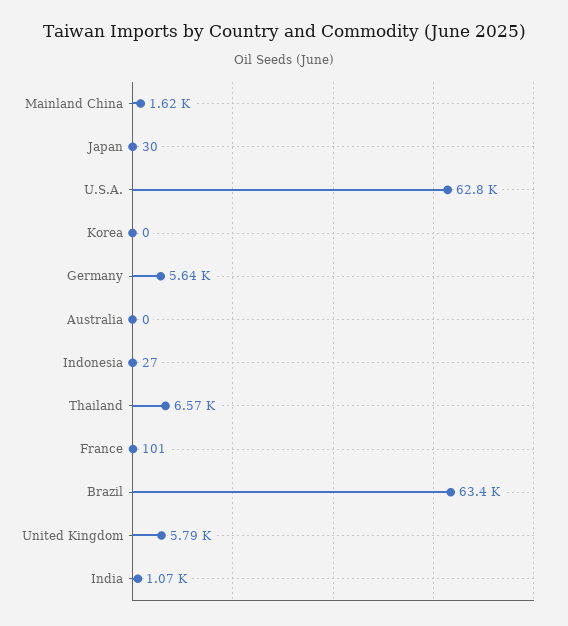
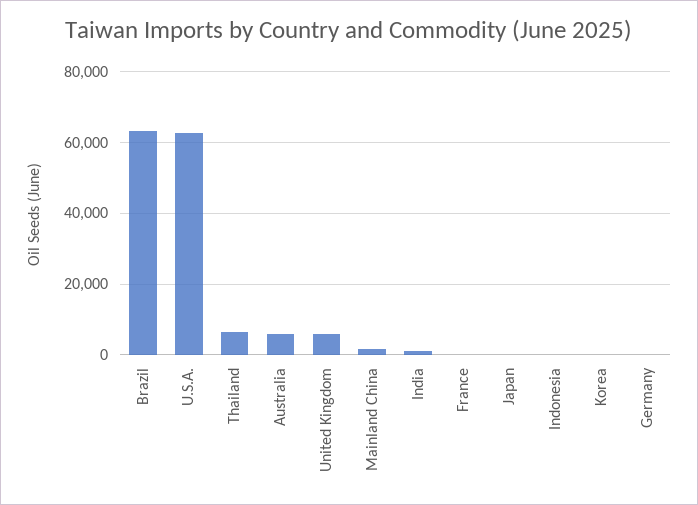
  {
    "Mainland China": 1620,
    "Japan": 30,
    "U.S.A.": 62800,
    "Korea": 0,
-   "Germany": 5640,
+   "Germany": 0,
-   "Australia": 0,
+   "Australia": 6000,
    "Indonesia": 27,
    "Thailand": 6570,
    "France": 101,
    "Brazil": 63400,
    "United Kingdom": 5790,
    "India": 1070
  }

